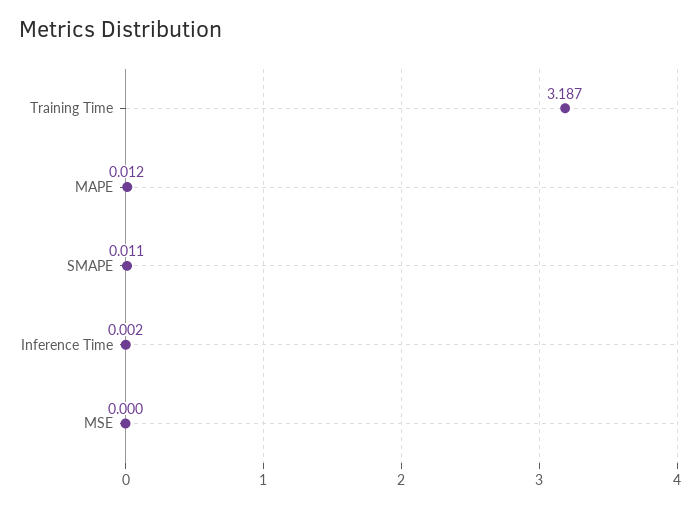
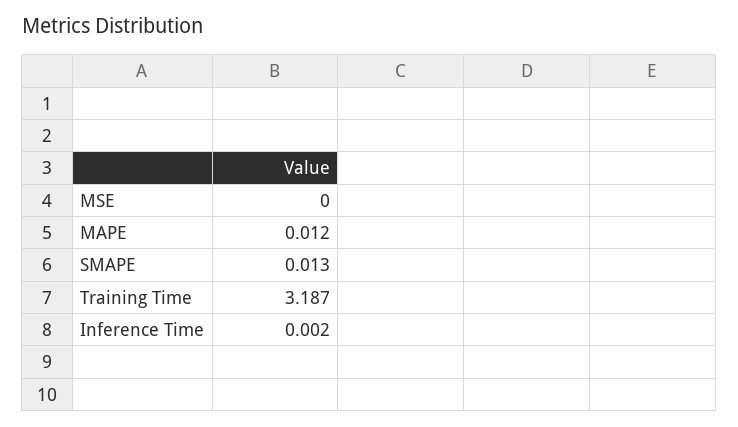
  {
    "Training Time": 3.187,
    "MAPE": 0.012,
-   "SMAPE": 0.011,
+   "SMAPE": 0.013,
    "Inference Time": 0.002,
    "MSE": 0
  }

